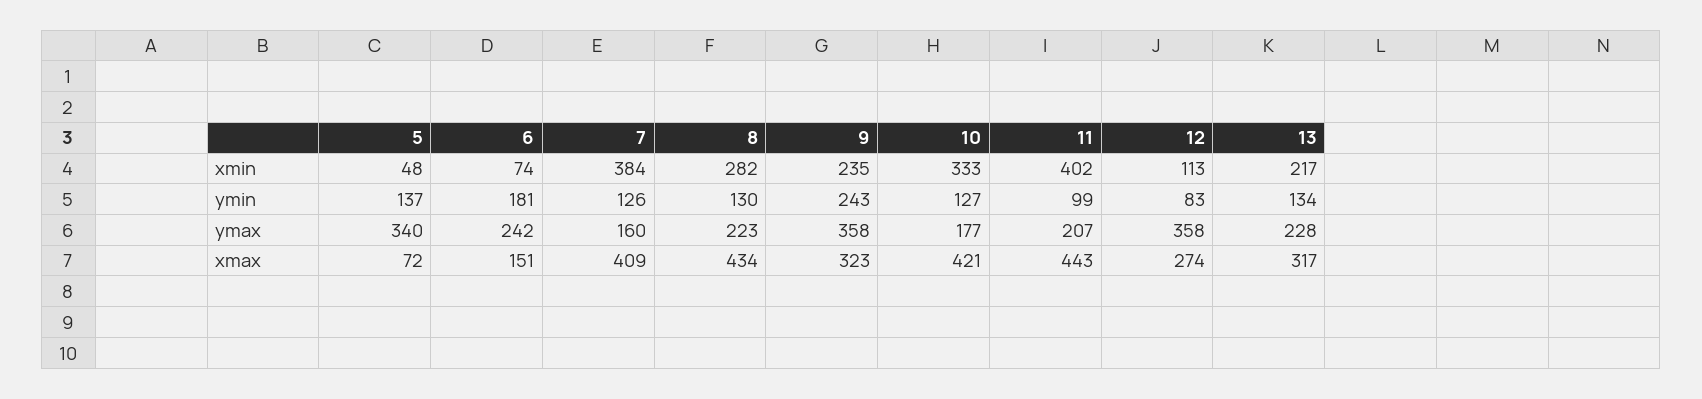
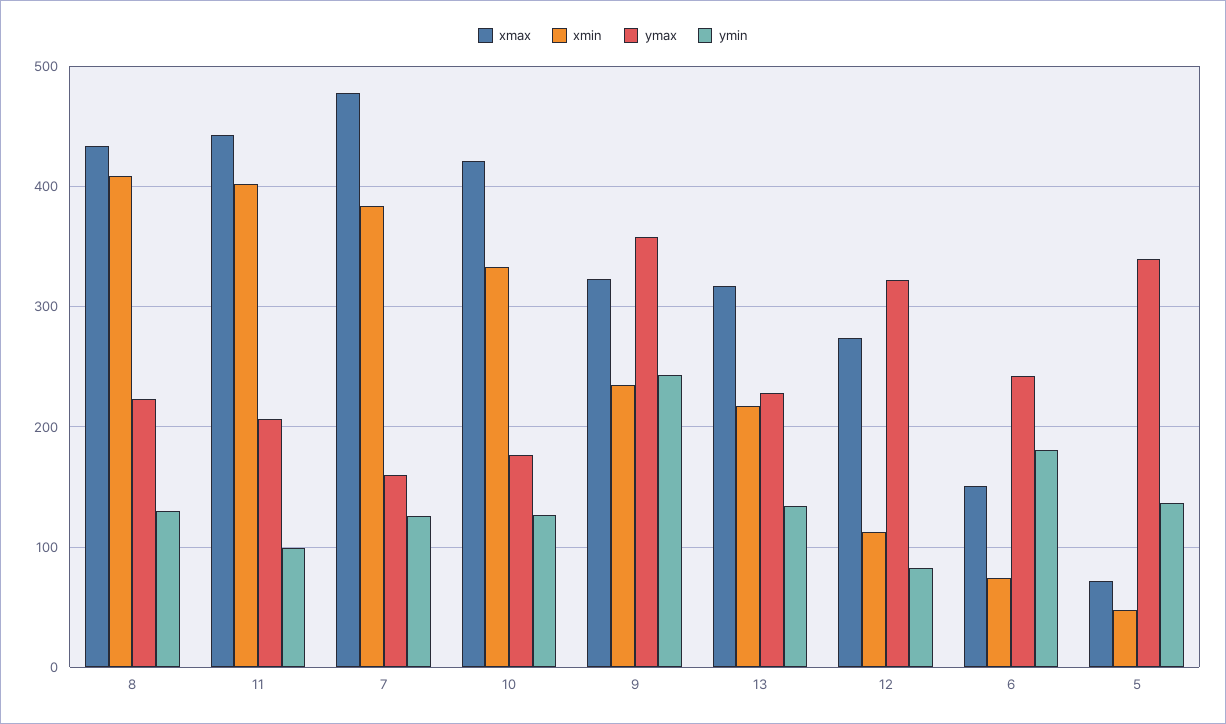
  {
    "xmin": {
      "5": 48,
      "6": 74,
      "7": 384,
-     "8": 282,
+     "8": 410,
      "9": 235,
      "10": 333,
      "11": 402,
      "12": 113,
      "13": 217
    },
    "ymin": {
      "5": 137,
      "6": 181,
      "7": 126,
      "8": 130,
      "9": 243,
      "10": 127,
      "11": 99,
      "12": 83,
      "13": 134
    },
    "ymax": {
      "5": 340,
      "6": 242,
      "7": 160,
      "8": 223,
      "9": 358,
      "10": 177,
      "11": 207,
-     "12": 358,
+     "12": 320,
      "13": 228
    },
    "xmax": {
      "5": 72,
      "6": 151,
-     "7": 409,
+     "7": 480,
      "8": 434,
      "9": 323,
      "10": 421,
      "11": 443,
      "12": 274,
      "13": 317
    }
  }

